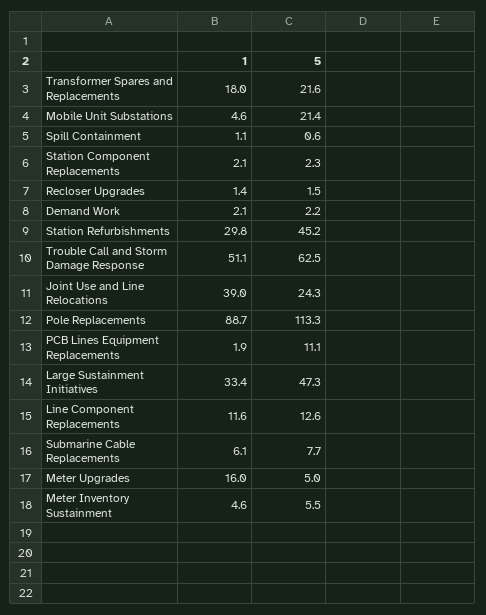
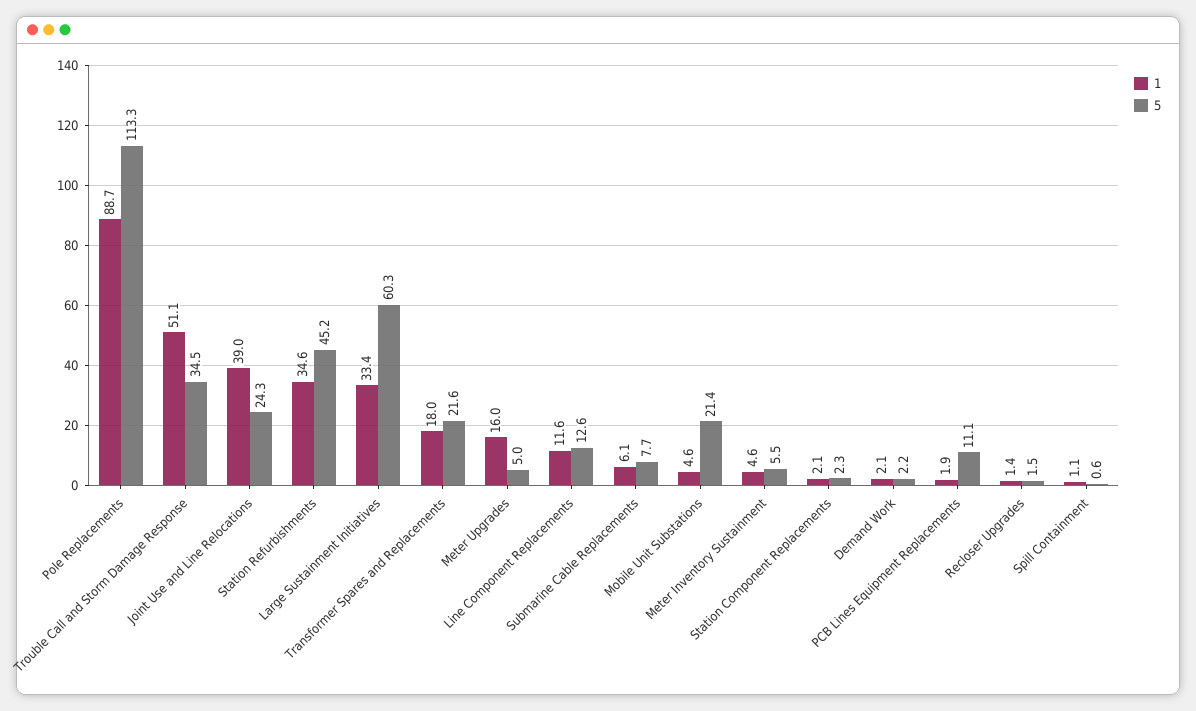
  {
    "1": {
      "Transformer Spares and Replacements": 18,
      "Mobile Unit Substations": 4.6,
      "Spill Containment": 1.1,
      "Station Component Replacements": 2.1,
      "Recloser Upgrades": 1.4,
      "Demand Work": 2.1,
-     "Station Refurbishments": 29.8,
+     "Station Refurbishments": 34.6,
      "Trouble Call and Storm Damage Response": 51.1,
      "Joint Use and Line Relocations": 39,
      "Pole Replacements": 88.7,
      "PCB Lines Equipment Replacements": 1.9,
      "Large Sustainment Initiatives": 33.4,
      "Line Component Replacements": 11.6,
      "Submarine Cable Replacements": 6.1,
      "Meter Upgrades": 16,
      "Meter Inventory Sustainment": 4.6
    },
    "5": {
      "Transformer Spares and Replacements": 21.6,
      "Mobile Unit Substations": 21.4,
      "Spill Containment": 0.6,
      "Station Component Replacements": 2.3,
      "Recloser Upgrades": 1.5,
      "Demand Work": 2.2,
      "Station Refurbishments": 45.2,
-     "Trouble Call and Storm Damage Response": 62.5,
+     "Trouble Call and Storm Damage Response": 34.5,
      "Joint Use and Line Relocations": 24.3,
      "Pole Replacements": 113.3,
      "PCB Lines Equipment Replacements": 11.1,
-     "Large Sustainment Initiatives": 47.3,
+     "Large Sustainment Initiatives": 60.3,
      "Line Component Replacements": 12.6,
      "Submarine Cable Replacements": 7.7,
      "Meter Upgrades": 5,
      "Meter Inventory Sustainment": 5.5
    }
  }

